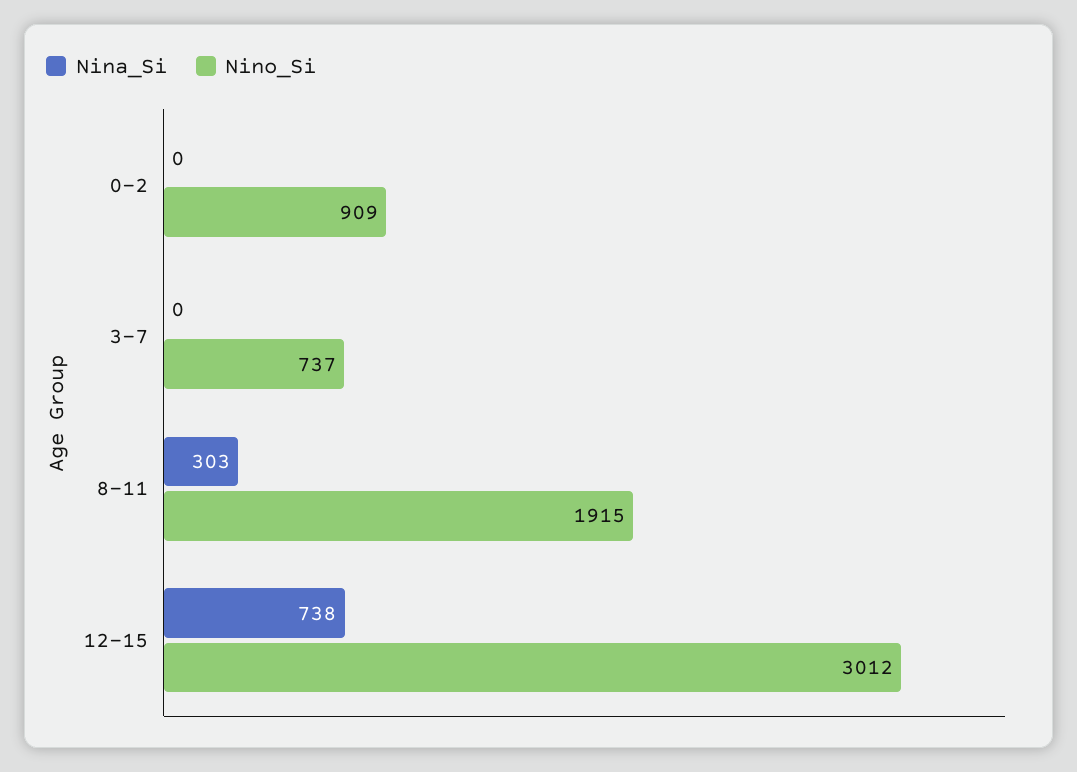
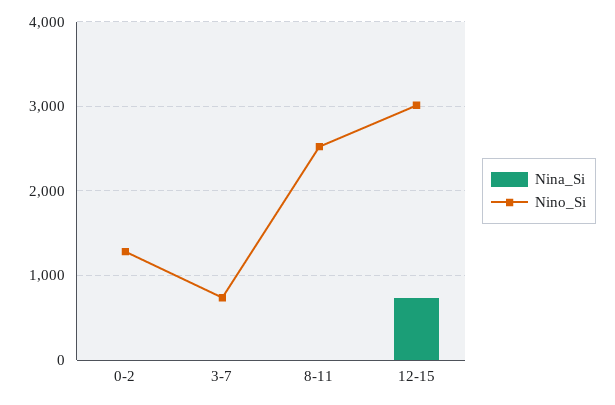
  {
    "Nina_Si": {
      "0-2": 0,
      "3-7": 0,
-     "8-11": 303,
+     "8-11": 0,
      "12-15": 738
    },
    "Nino_Si": {
-     "0-2": 909,
+     "0-2": 1300,
      "3-7": 737,
-     "8-11": 1915,
+     "8-11": 2500,
      "12-15": 3012
    }
  }

